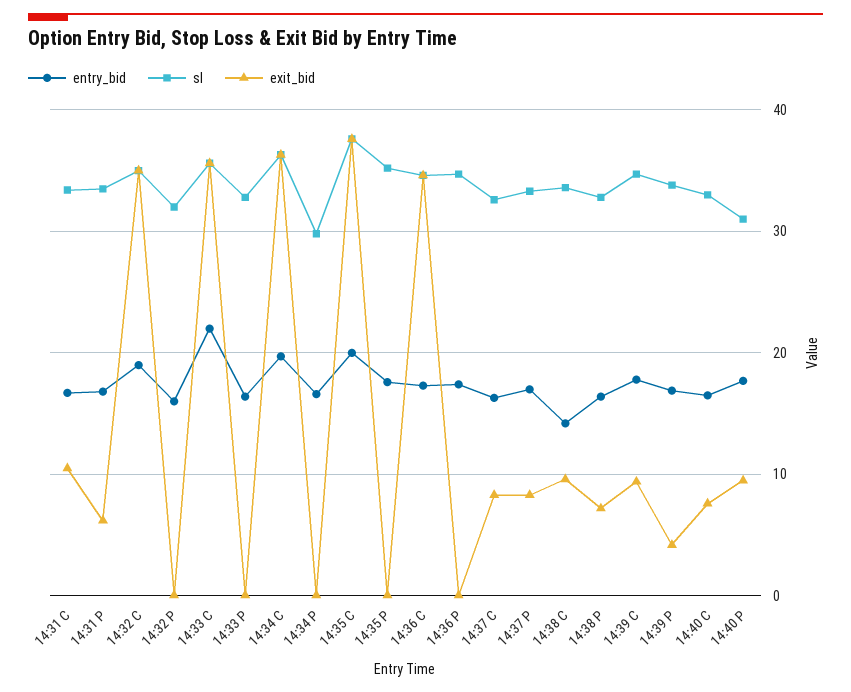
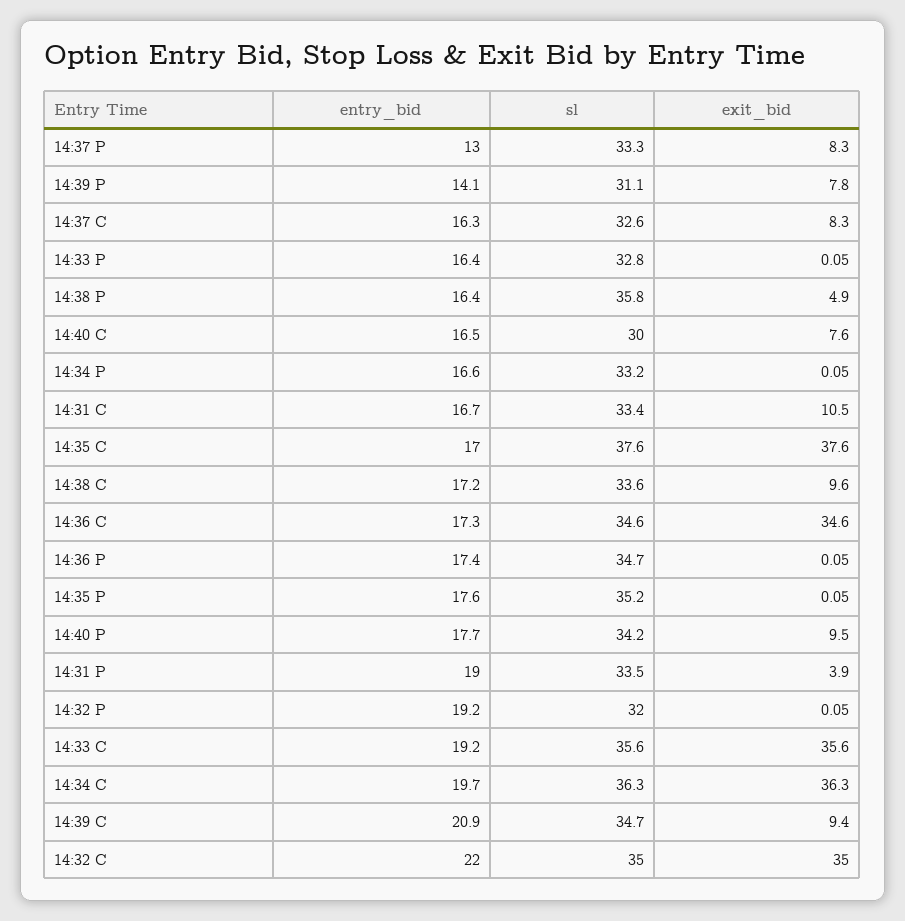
  {
    "entry_bid": {
      "14:31 C": 16.7,
-     "14:31 P": 17,
+     "14:31 P": 19,
-     "14:32 C": 19,
+     "14:32 C": 22,
-     "14:32 P": 16,
+     "14:32 P": 19.2,
-     "14:33 C": 22,
+     "14:33 C": 19.2,
      "14:33 P": 16.4,
      "14:34 C": 19.7,
      "14:34 P": 16.6,
-     "14:35 C": 20,
+     "14:35 C": 17,
      "14:35 P": 17.6,
      "14:36 C": 17.3,
      "14:36 P": 17.4,
      "14:37 C": 16.3,
-     "14:37 P": 17,
+     "14:37 P": 13,
-     "14:38 C": 14,
+     "14:38 C": 17.2,
      "14:38 P": 16.4,
-     "14:39 C": 18,
+     "14:39 C": 20.9,
-     "14:39 P": 17,
+     "14:39 P": 14.1,
      "14:40 C": 16.5,
      "14:40 P": 17.7
    },
    "sl": {
      "14:31 C": 33.4,
      "14:31 P": 33.5,
      "14:32 C": 35,
      "14:32 P": 32,
      "14:33 C": 35.6,
      "14:33 P": 32.8,
      "14:34 C": 36.3,
-     "14:34 P": 30,
+     "14:34 P": 33.2,
      "14:35 C": 37.6,
      "14:35 P": 35.2,
      "14:36 C": 34.6,
      "14:36 P": 34.7,
      "14:37 C": 32.6,
      "14:37 P": 33.3,
      "14:38 C": 33.6,
-     "14:38 P": 33,
+     "14:38 P": 35.8,
      "14:39 C": 34.7,
-     "14:39 P": 34,
+     "14:39 P": 31.1,
-     "14:40 C": 33,
+     "14:40 C": 30,
-     "14:40 P": 31
+     "14:40 P": 34.2
    },
    "exit_bid": {
      "14:31 C": 10.5,
-     "14:31 P": 6,
+     "14:31 P": 3.9,
      "14:32 C": 35,
      "14:32 P": 0.05,
      "14:33 C": 35.6,
      "14:33 P": 0.05,
      "14:34 C": 36.3,
      "14:34 P": 0.05,
      "14:35 C": 37.6,
      "14:35 P": 0.05,
      "14:36 C": 34.6,
      "14:36 P": 0.05,
      "14:37 C": 8.3,
      "14:37 P": 8.3,
      "14:38 C": 9.6,
-     "14:38 P": 7,
+     "14:38 P": 4.9,
      "14:39 C": 9.4,
-     "14:39 P": 4,
+     "14:39 P": 7.8,
      "14:40 C": 7.6,
      "14:40 P": 9.5
    }
  }

